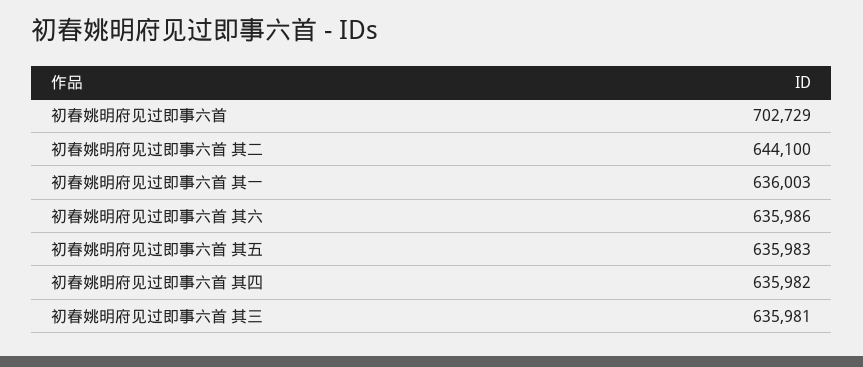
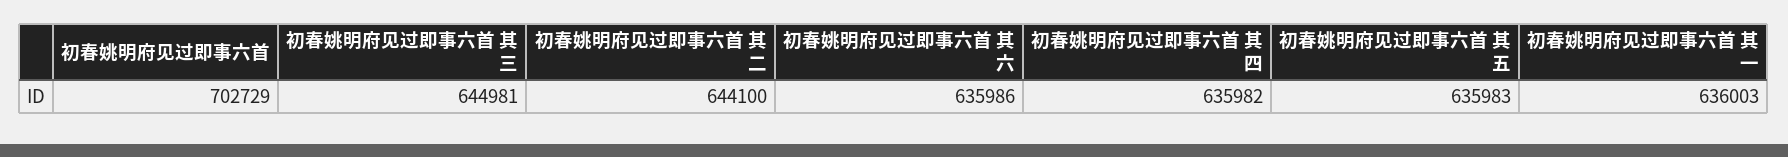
  {
    "初春姚明府见过即事六首": 702729,
    "初春姚明府见过即事六首 其二": 644100,
    "初春姚明府见过即事六首 其一": 636003,
    "初春姚明府见过即事六首 其六": 635986,
    "初春姚明府见过即事六首 其五": 635983,
    "初春姚明府见过即事六首 其四": 635982,
-   "初春姚明府见过即事六首 其三": 635981
+   "初春姚明府见过即事六首 其三": 644981
  }

